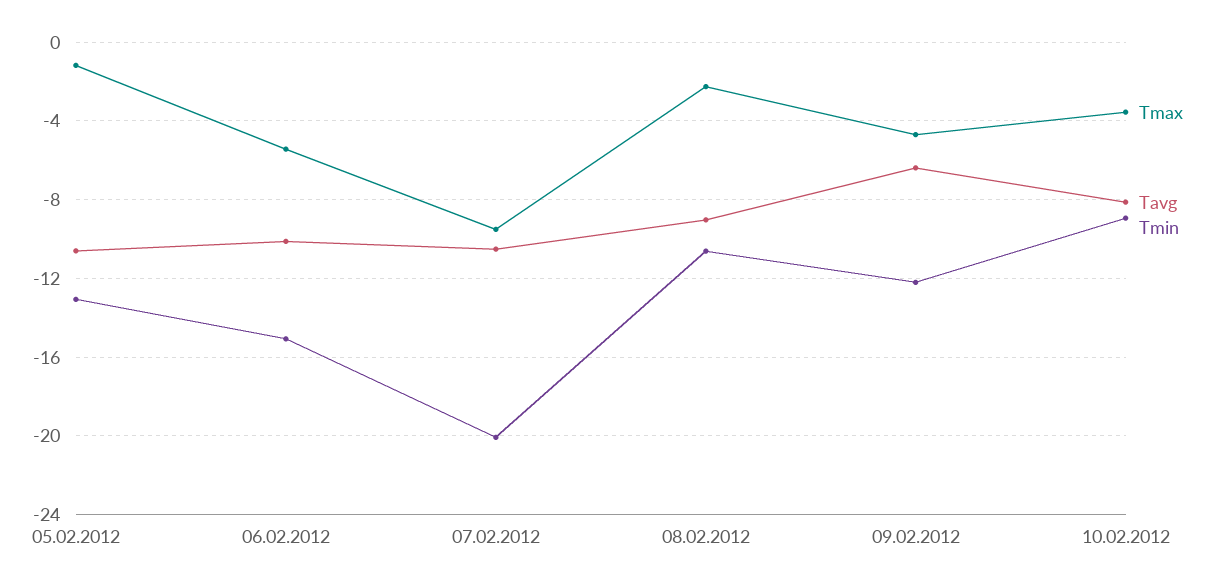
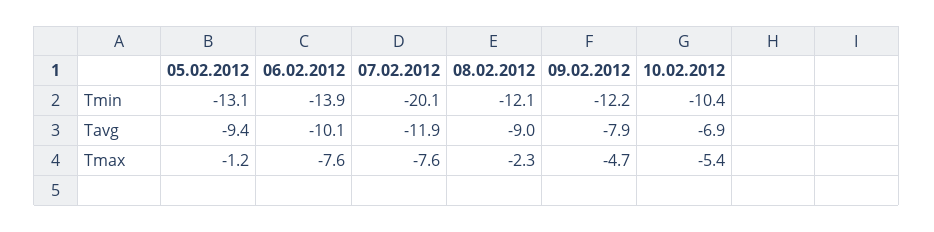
  {
    "Tmax": {
      "05.02.2012": -1.2,
-     "06.02.2012": -5.5,
+     "06.02.2012": -7.6,
-     "07.02.2012": -9.5,
+     "07.02.2012": -7.6,
      "08.02.2012": -2.3,
      "09.02.2012": -4.7,
-     "10.02.2012": -3.5
+     "10.02.2012": -5.4
    },
    "Tavg": {
-     "05.02.2012": -10.5,
+     "05.02.2012": -9.4,
      "06.02.2012": -10.1,
-     "07.02.2012": -10.5,
+     "07.02.2012": -11.9,
      "08.02.2012": -9,
-     "09.02.2012": -6.5,
+     "09.02.2012": -7.9,
-     "10.02.2012": -8
+     "10.02.2012": -6.9
    },
    "Tmin": {
      "05.02.2012": -13.1,
-     "06.02.2012": -15,
+     "06.02.2012": -13.9,
      "07.02.2012": -20.1,
-     "08.02.2012": -10.5,
+     "08.02.2012": -12.1,
      "09.02.2012": -12.2,
-     "10.02.2012": -9
+     "10.02.2012": -10.4
    }
  }

